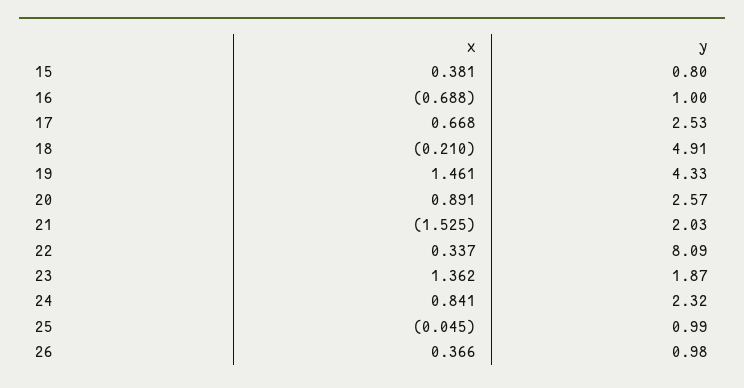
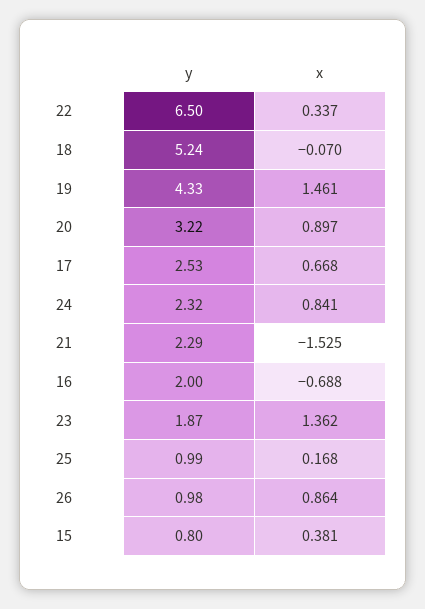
  {
    "x": {
      "15": 0.381,
      "16": -0.688,
      "17": 0.668,
-     "18": -0.21,
+     "18": -0.07,
      "19": 1.461,
-     "20": 0.891,
+     "20": 0.897,
      "21": -1.525,
      "22": 0.337,
      "23": 1.362,
      "24": 0.841,
-     "25": -0.045,
+     "25": 0.168,
-     "26": 0.366
+     "26": 0.864
    },
    "y": {
      "15": 0.8,
-     "16": 1,
+     "16": 2,
      "17": 2.53,
-     "18": 4.91,
+     "18": 5.24,
      "19": 4.33,
-     "20": 2.57,
+     "20": 3.22,
-     "21": 2.03,
+     "21": 2.29,
-     "22": 8.09,
+     "22": 6.5,
      "23": 1.87,
      "24": 2.32,
      "25": 0.99,
      "26": 0.98
    }
  }

